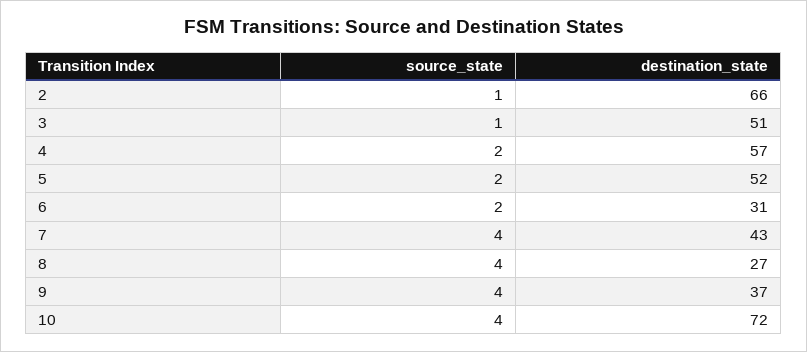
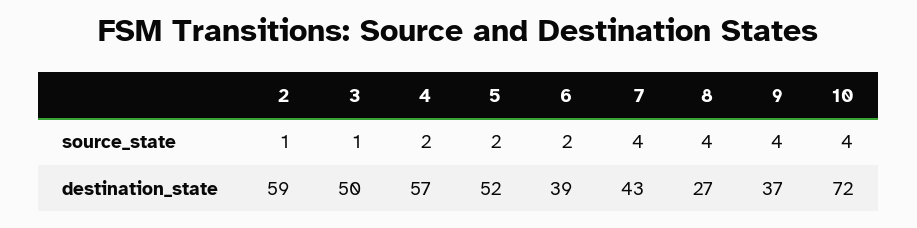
  {
    "source_state": {
      "2": 1,
      "3": 1,
      "4": 2,
      "5": 2,
      "6": 2,
      "7": 4,
      "8": 4,
      "9": 4,
      "10": 4
    },
    "destination_state": {
-     "2": 66,
+     "2": 59,
-     "3": 51,
+     "3": 50,
      "4": 57,
      "5": 52,
-     "6": 31,
+     "6": 39,
      "7": 43,
      "8": 27,
      "9": 37,
      "10": 72
    }
  }

